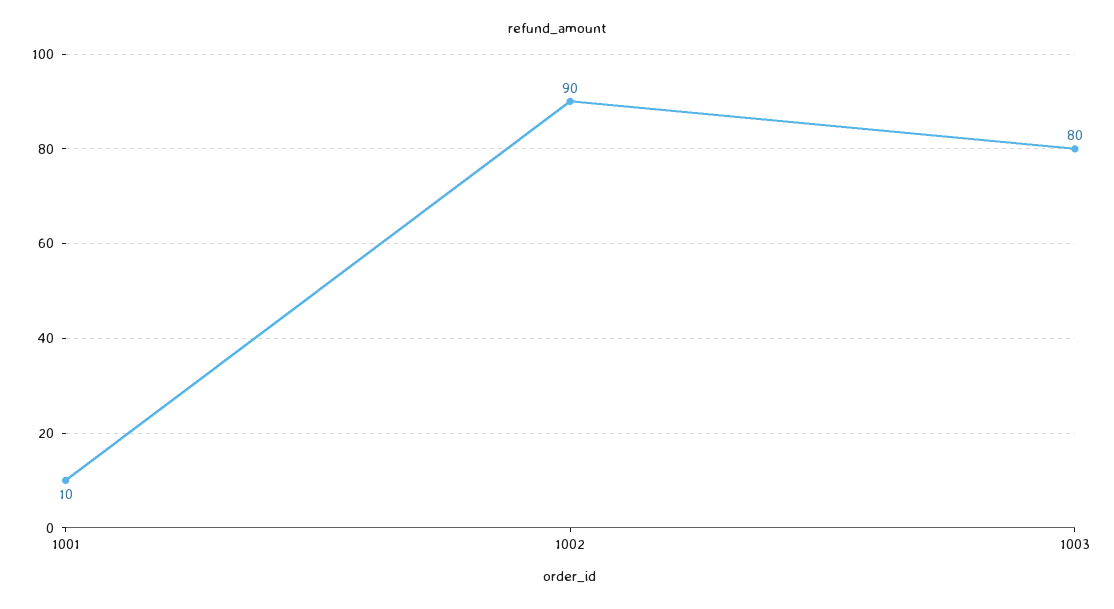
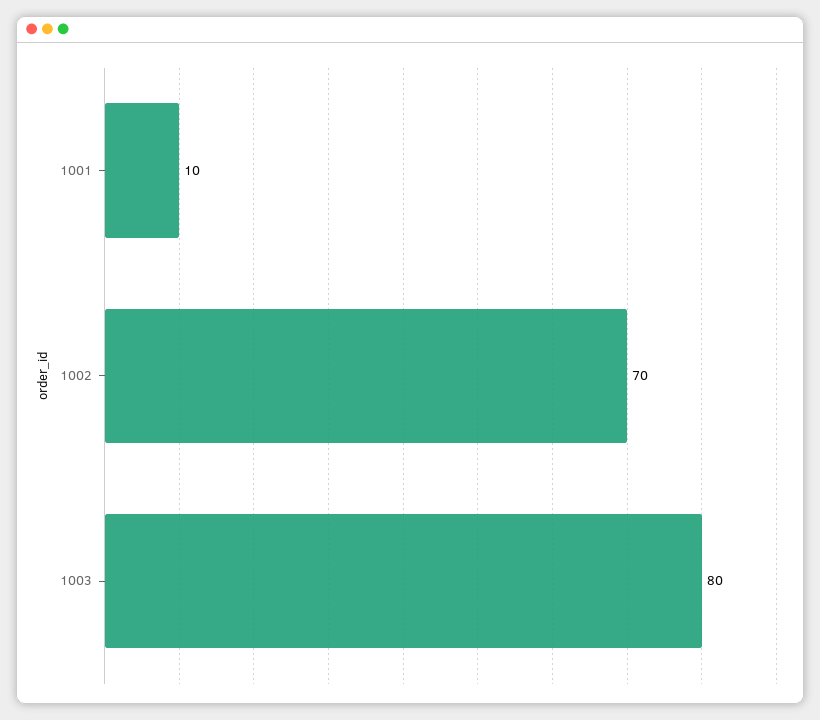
  {
    "1001": 10,
-   "1002": 90,
+   "1002": 70,
    "1003": 80
  }

